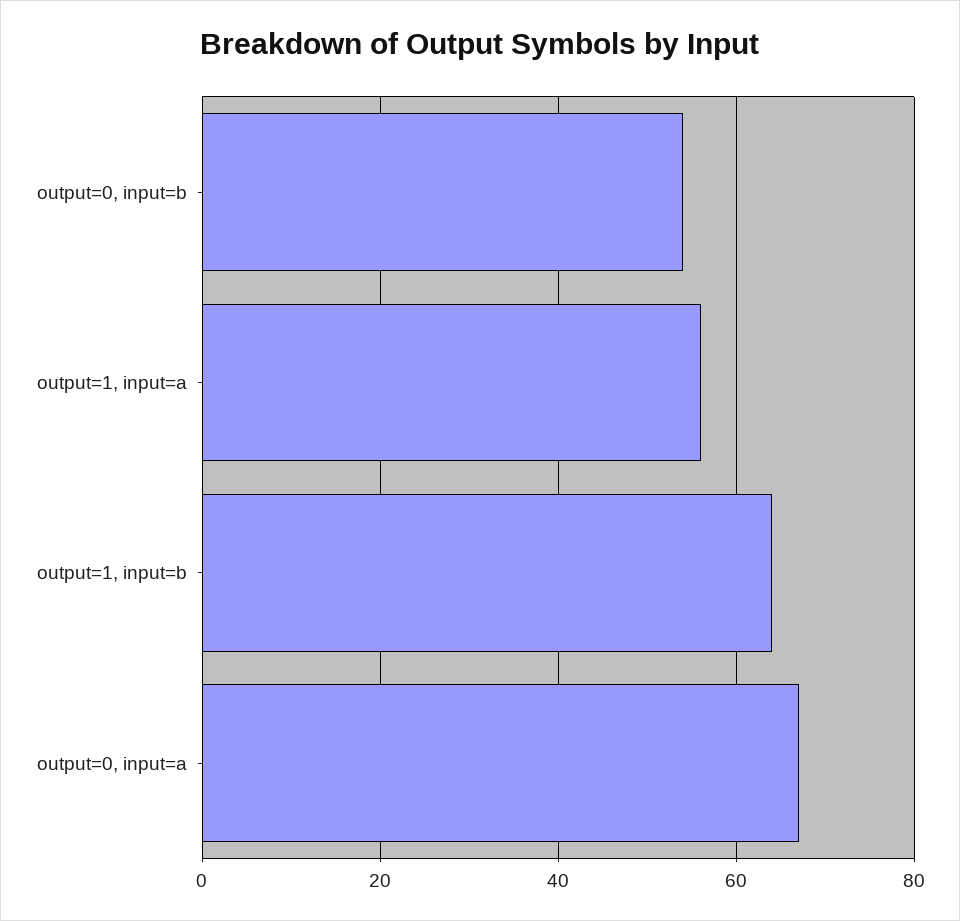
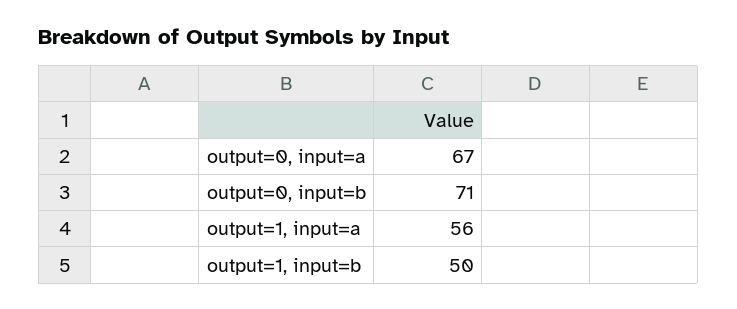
  {
-   "output=0, input=b": 55,
+   "output=0, input=b": 71,
    "output=1, input=a": 56,
-   "output=1, input=b": 65,
+   "output=1, input=b": 50,
    "output=0, input=a": 67
  }

